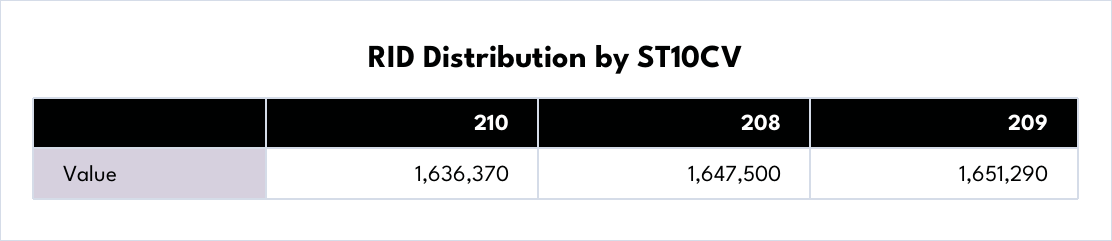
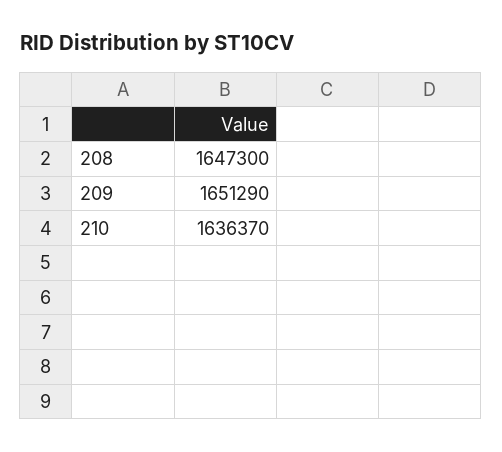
  {
    "210": 1636370,
-   "208": 1647500,
+   "208": 1647300,
    "209": 1651290
  }

